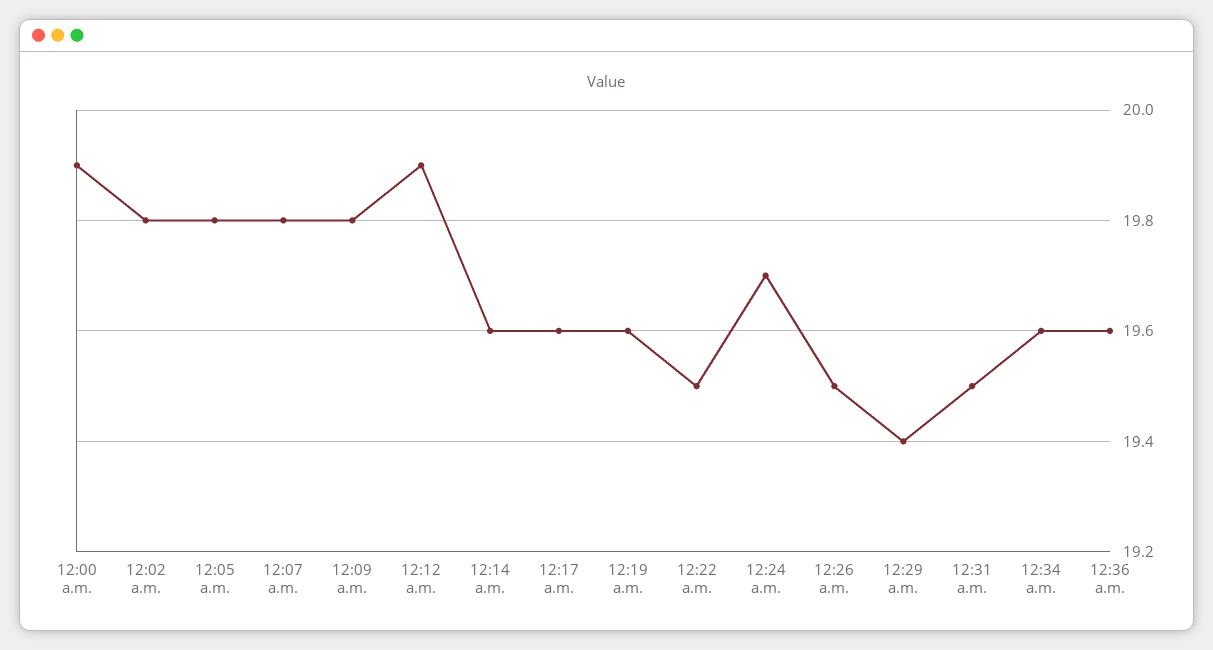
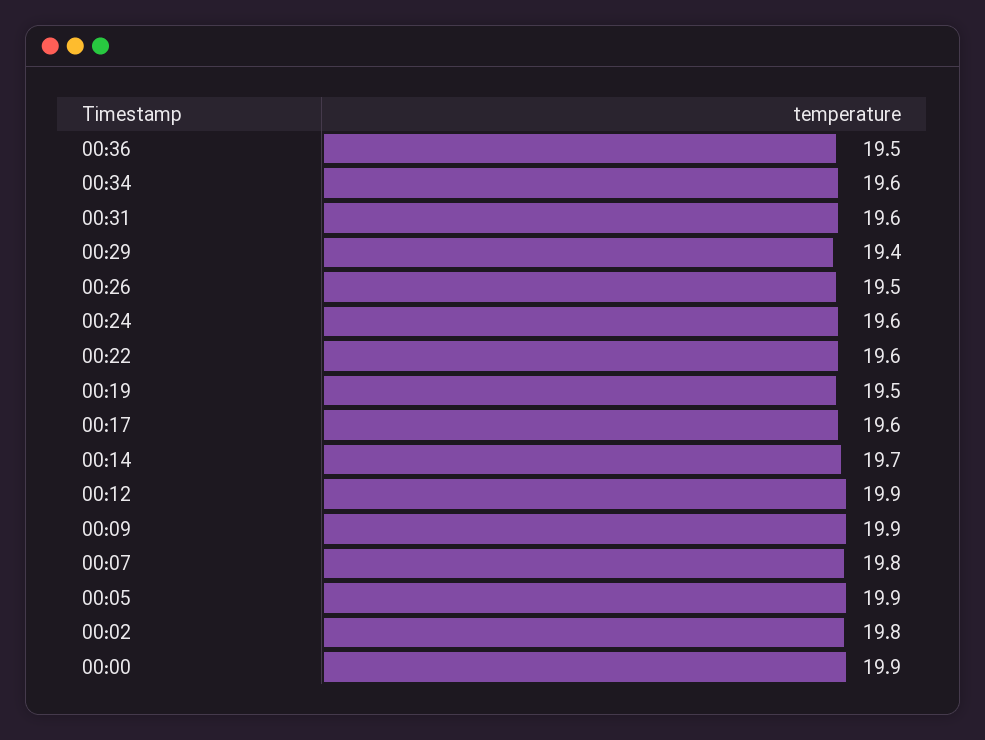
  {
    "12:00 a.m.": 19.9,
    "12:02 a.m.": 19.8,
-   "12:05 a.m.": 19.8,
+   "12:05 a.m.": 19.9,
    "12:07 a.m.": 19.8,
-   "12:09 a.m.": 19.8,
+   "12:09 a.m.": 19.9,
    "12:12 a.m.": 19.9,
-   "12:14 a.m.": 19.6,
+   "12:14 a.m.": 19.7,
    "12:17 a.m.": 19.6,
-   "12:19 a.m.": 19.6,
+   "12:19 a.m.": 19.5,
-   "12:22 a.m.": 19.5,
+   "12:22 a.m.": 19.6,
-   "12:24 a.m.": 19.7,
+   "12:24 a.m.": 19.6,
    "12:26 a.m.": 19.5,
    "12:29 a.m.": 19.4,
-   "12:31 a.m.": 19.5,
+   "12:31 a.m.": 19.6,
    "12:34 a.m.": 19.6,
-   "12:36 a.m.": 19.6
+   "12:36 a.m.": 19.5
  }

